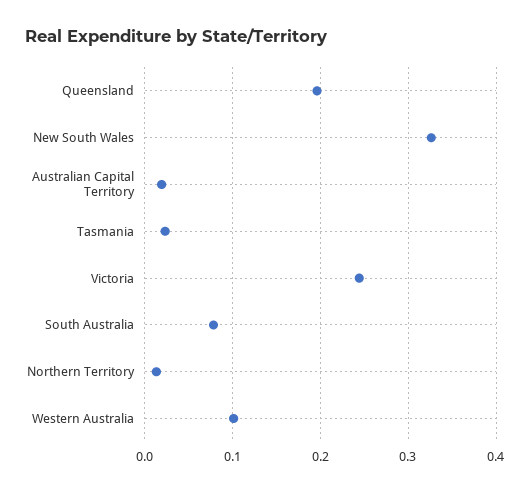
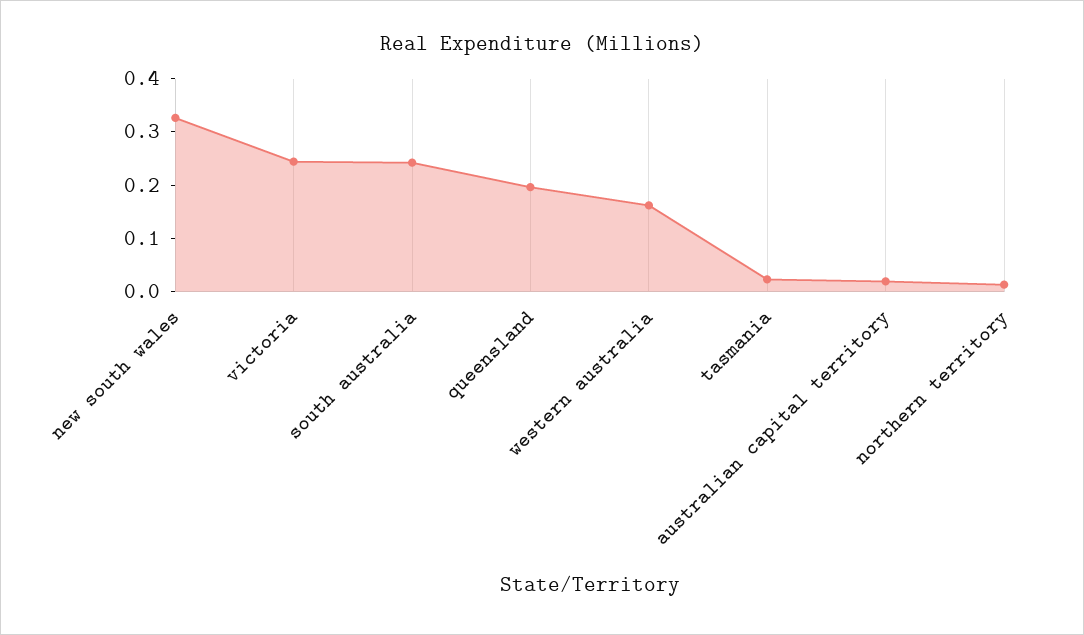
  {
    "Queensland": 0.2,
    "New South Wales": 0.33,
    "Australian Capital Territory": 0.02,
    "Tasmania": 0.02,
    "Victoria": 0.24,
-   "South Australia": 0.08,
+   "South Australia": 0.24,
    "Northern Territory": 0.01,
-   "Western Australia": 0.1
+   "Western Australia": 0.16
  }

